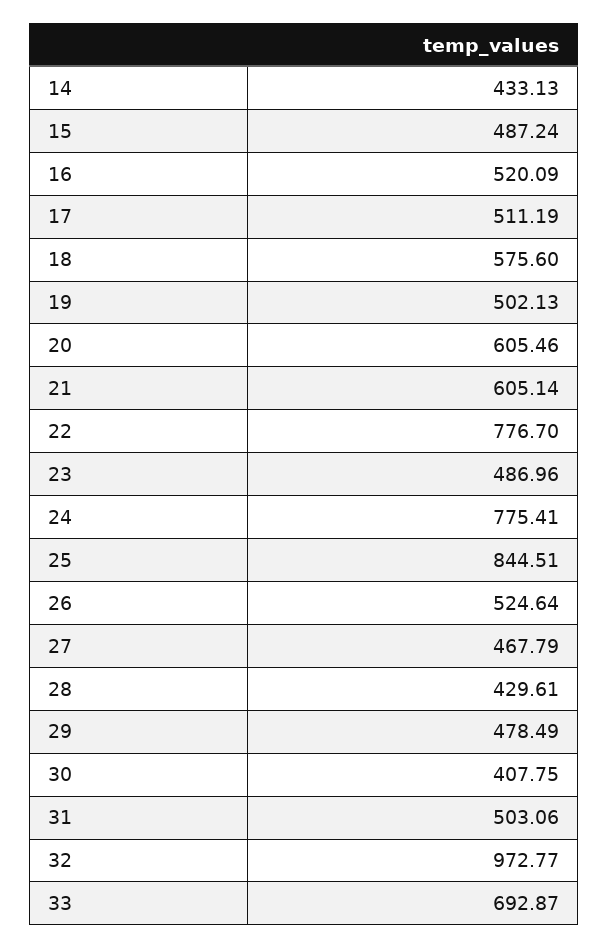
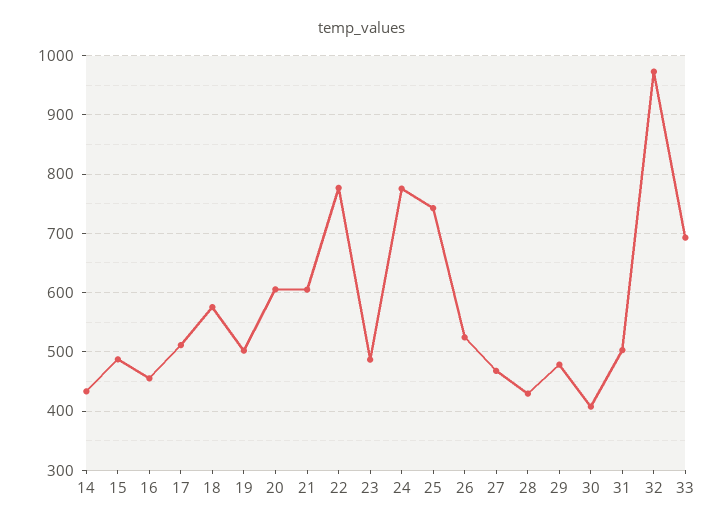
  {
    "14": 433.13,
    "15": 487.24,
-   "16": 520.09,
+   "16": 460,
    "17": 511.19,
    "18": 575.6,
    "19": 502.13,
    "20": 605.46,
    "21": 605.14,
    "22": 776.7,
    "23": 486.96,
    "24": 775.41,
-   "25": 844.51,
+   "25": 740,
    "26": 524.64,
    "27": 467.79,
    "28": 429.61,
    "29": 478.49,
    "30": 407.75,
    "31": 503.06,
    "32": 972.77,
    "33": 692.87
  }

